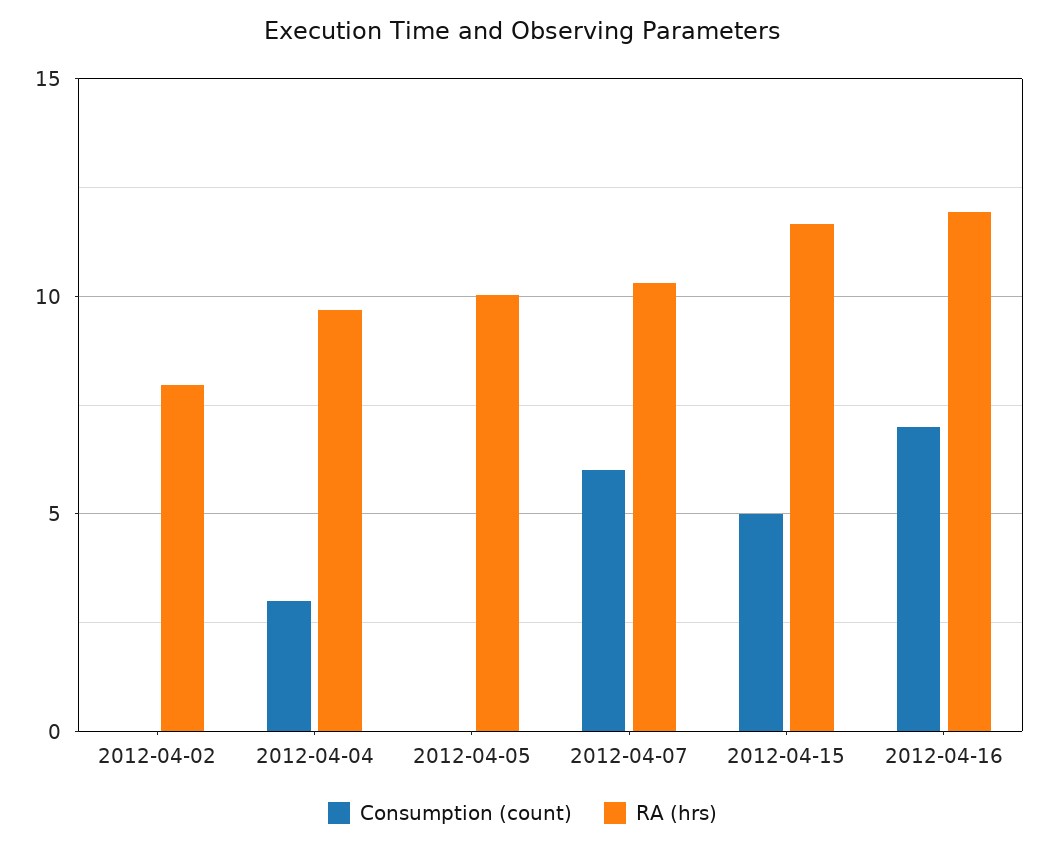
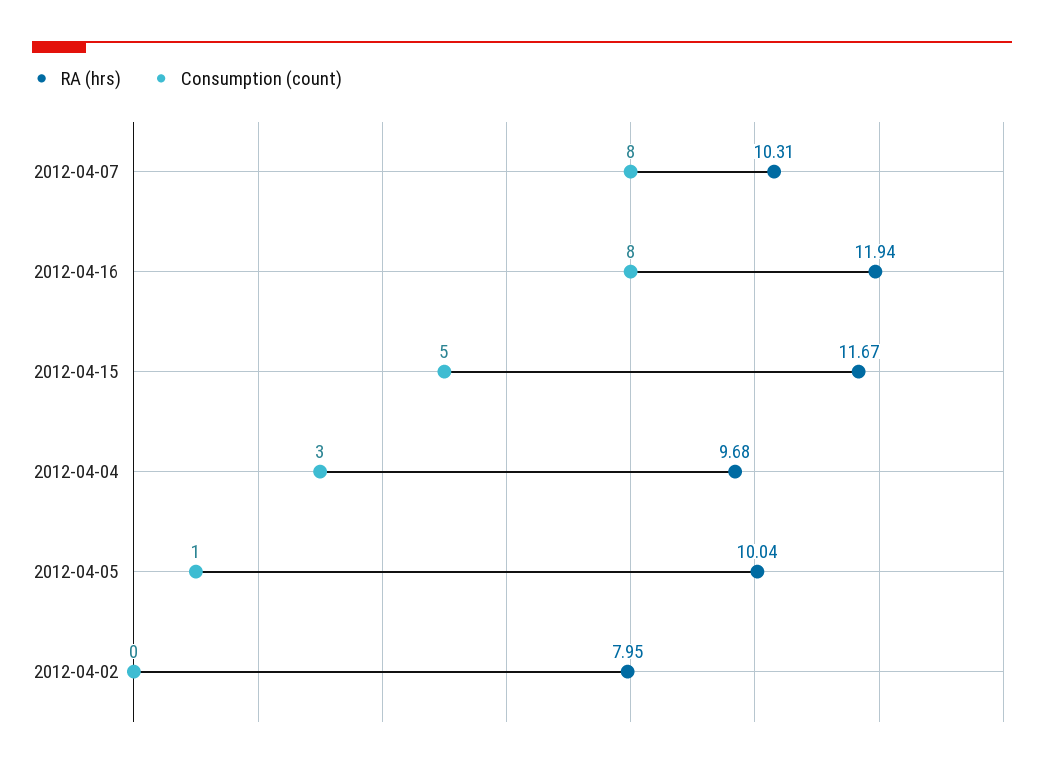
  {
    "Consumption (count)": {
      "2012-04-02": 0,
      "2012-04-04": 3,
-     "2012-04-05": 0,
+     "2012-04-05": 1,
-     "2012-04-07": 6,
+     "2012-04-07": 8,
      "2012-04-15": 5,
-     "2012-04-16": 7
+     "2012-04-16": 8
    },
    "RA (hrs)": {
      "2012-04-02": 7.95,
      "2012-04-04": 9.68,
      "2012-04-05": 10.04,
      "2012-04-07": 10.31,
      "2012-04-15": 11.67,
      "2012-04-16": 11.94
    }
  }

